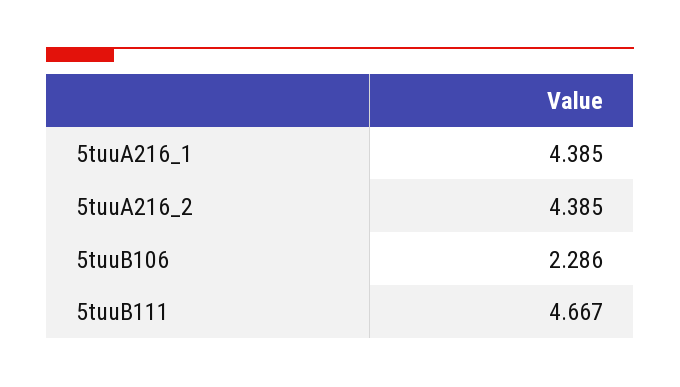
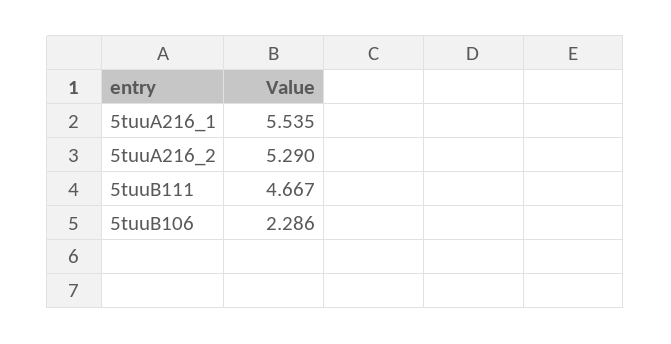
  {
-   "5tuuA216_1": 4.385,
+   "5tuuA216_1": 5.535,
-   "5tuuA216_2": 4.385,
+   "5tuuA216_2": 5.29,
    "5tuuB106": 2.286,
    "5tuuB111": 4.667
  }

